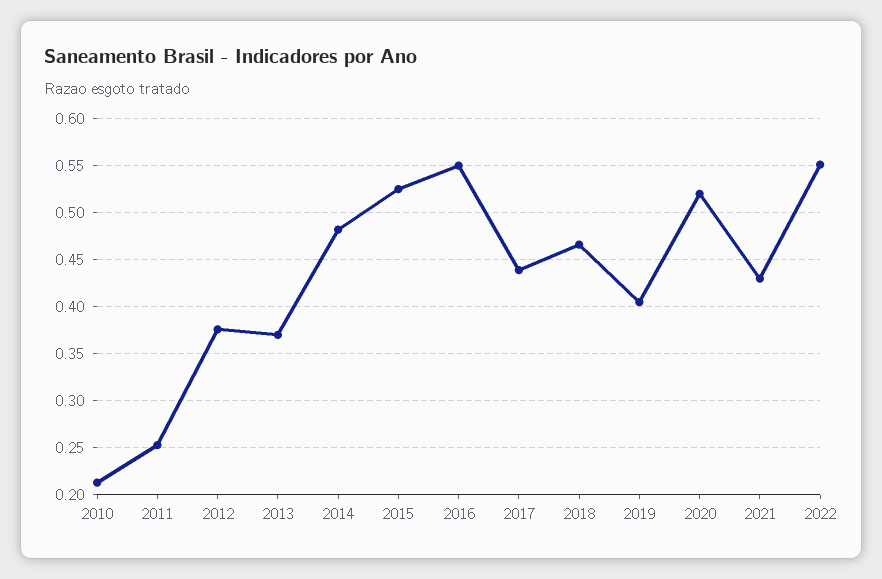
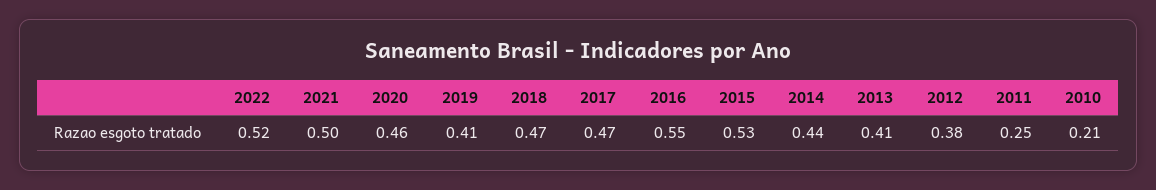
  {
    "2010": 0.21,
    "2011": 0.25,
    "2012": 0.38,
-   "2013": 0.37,
+   "2013": 0.41,
-   "2014": 0.48,
+   "2014": 0.44,
    "2015": 0.53,
    "2016": 0.55,
-   "2017": 0.44,
+   "2017": 0.47,
    "2018": 0.47,
    "2019": 0.41,
-   "2020": 0.52,
+   "2020": 0.46,
-   "2021": 0.43,
+   "2021": 0.5,
-   "2022": 0.55
+   "2022": 0.52
  }

